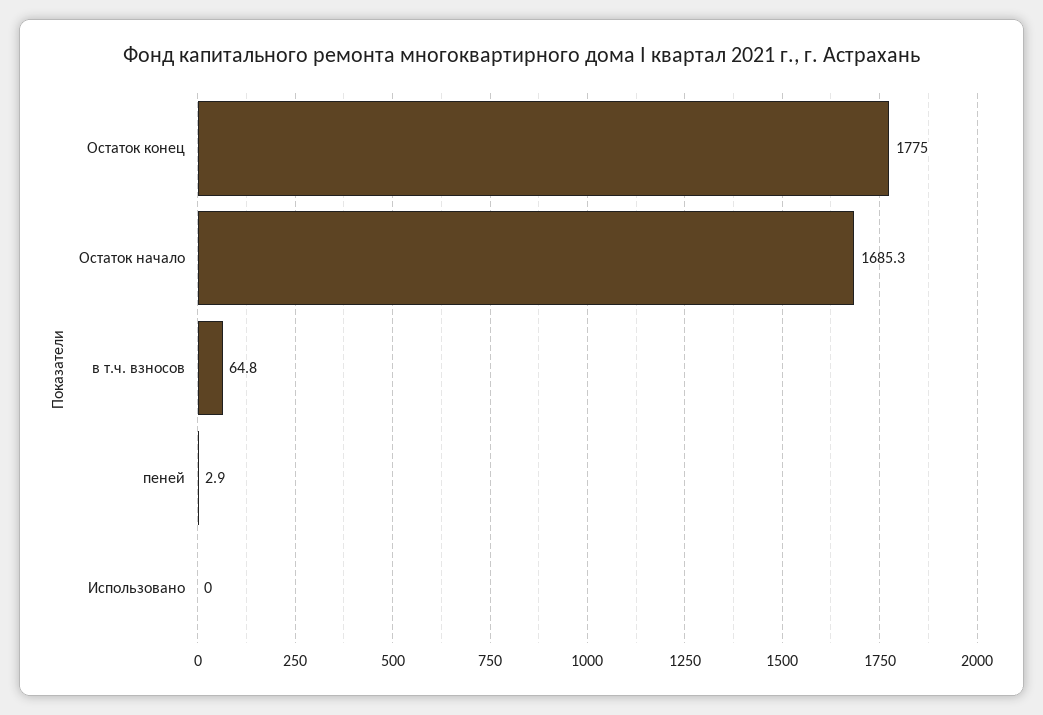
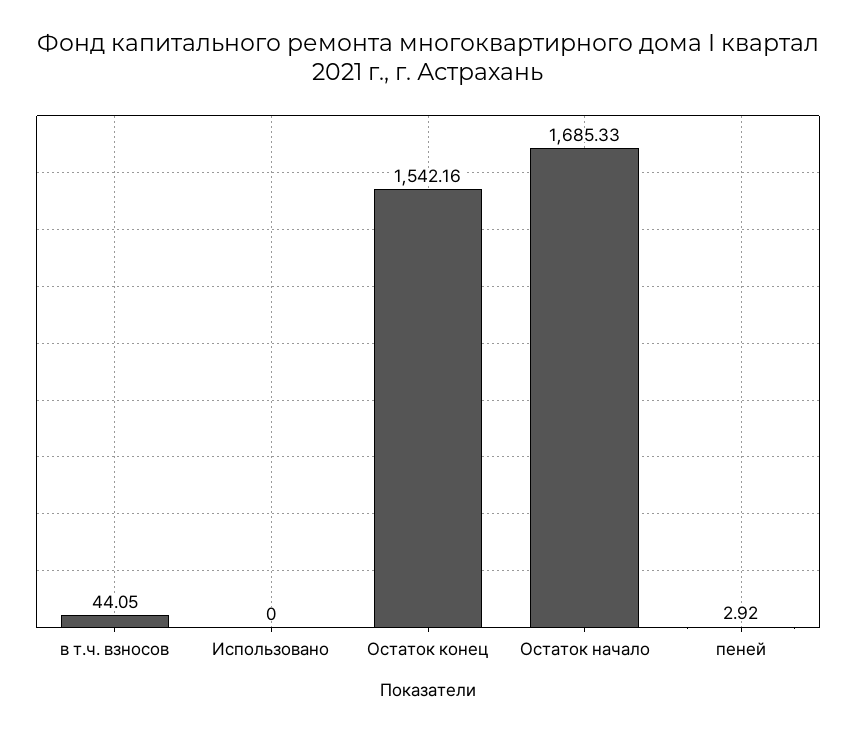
  {
-   "Остаток конец": 1775,
+   "Остаток конец": 1542.16,
    "Остаток начало": 1685.33,
-   "в т.ч. взносов": 64.8,
+   "в т.ч. взносов": 44.05,
    "пеней": 2.92,
    "Использовано": 0
  }

